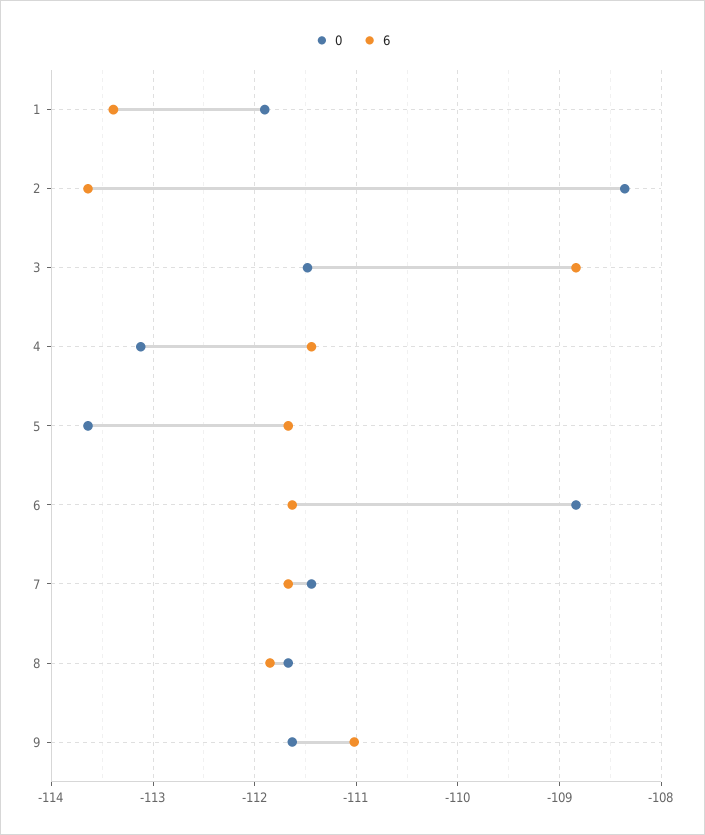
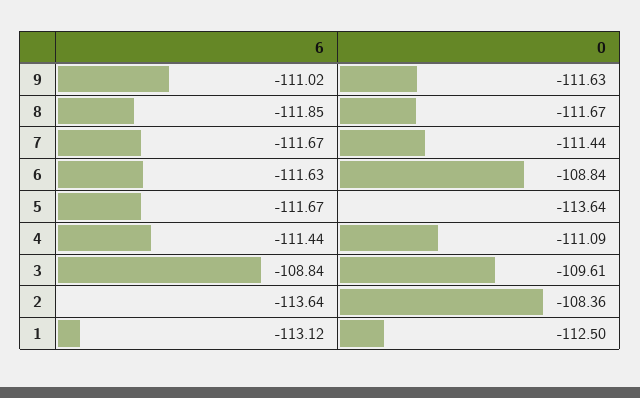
  {
    "0": {
-     "1": -111.9,
+     "1": -112.5,
      "2": -108.36,
-     "3": -111.5,
+     "3": -109.61,
-     "4": -113.1,
+     "4": -111.09,
      "5": -113.64,
      "6": -108.84,
      "7": -111.44,
      "8": -111.67,
      "9": -111.63
    },
    "6": {
-     "1": -113.4,
+     "1": -113.12,
      "2": -113.64,
      "3": -108.84,
      "4": -111.44,
      "5": -111.67,
      "6": -111.63,
      "7": -111.67,
      "8": -111.85,
      "9": -111.02
    }
  }

